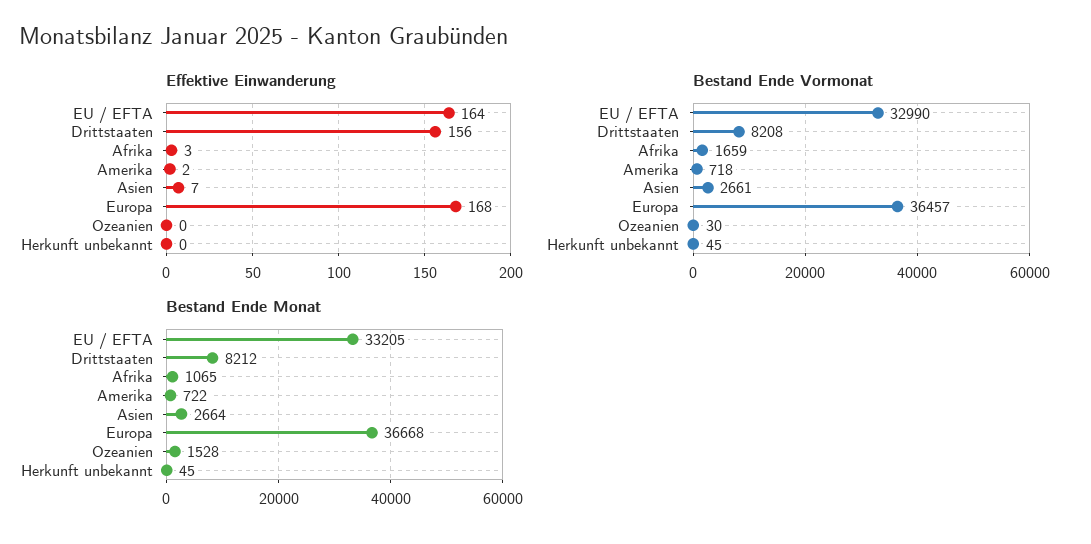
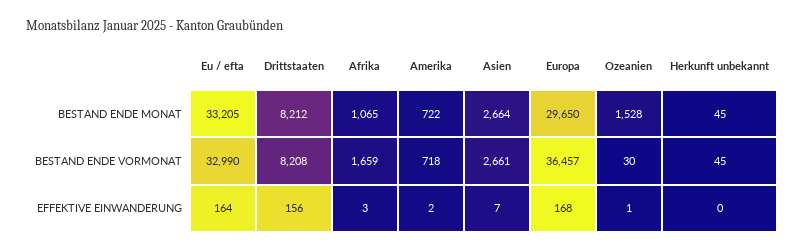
  {
    "Effektive Einwanderung": {
      "EU / EFTA": 164,
      "Drittstaaten": 156,
      "Afrika": 3,
      "Amerika": 2,
      "Asien": 7,
      "Europa": 168,
-     "Ozeanien": 0,
+     "Ozeanien": 1,
      "Herkunft unbekannt": 0
    },
    "Bestand Ende Vormonat": {
      "EU / EFTA": 32990,
      "Drittstaaten": 8208,
      "Afrika": 1659,
      "Amerika": 718,
      "Asien": 2661,
      "Europa": 36457,
      "Ozeanien": 30,
      "Herkunft unbekannt": 45
    },
    "Bestand Ende Monat": {
      "EU / EFTA": 33205,
      "Drittstaaten": 8212,
      "Afrika": 1065,
      "Amerika": 722,
      "Asien": 2664,
-     "Europa": 36668,
+     "Europa": 29650,
      "Ozeanien": 1528,
      "Herkunft unbekannt": 45
    }
  }

